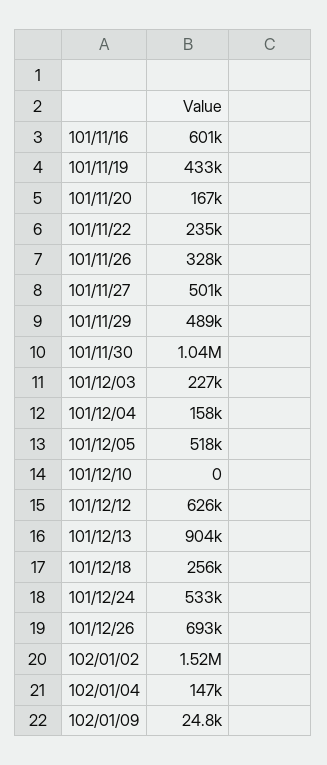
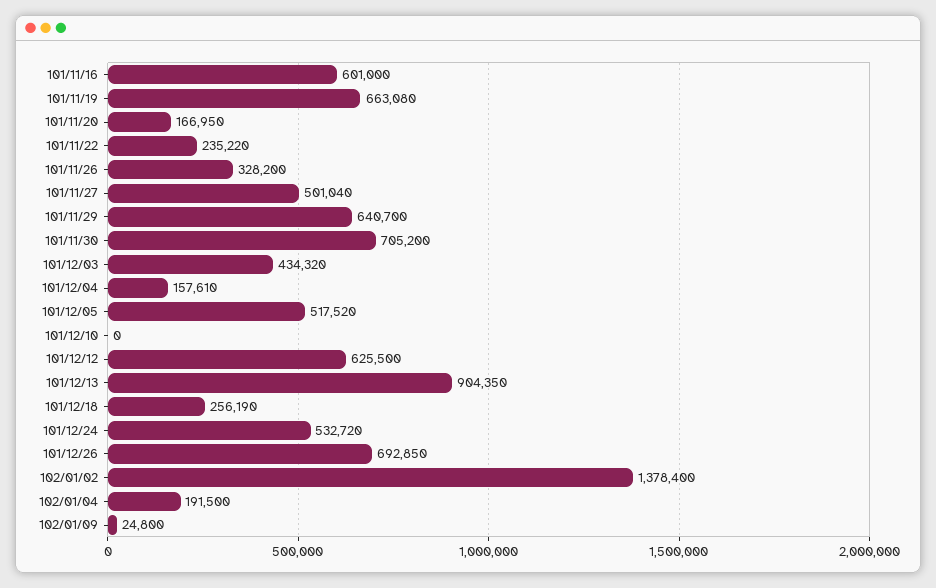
  {
    "101/11/16": 601000,
-   "101/11/19": 433000,
+   "101/11/19": 663080,
    "101/11/20": 166950,
    "101/11/22": 235220,
    "101/11/26": 328200,
    "101/11/27": 501040,
-   "101/11/29": 489000,
+   "101/11/29": 640700,
-   "101/11/30": 1040000,
+   "101/11/30": 705200,
-   "101/12/03": 227000,
+   "101/12/03": 434320,
    "101/12/04": 157610,
    "101/12/05": 517520,
    "101/12/10": 0,
    "101/12/12": 625500,
    "101/12/13": 904350,
    "101/12/18": 256190,
    "101/12/24": 532720,
    "101/12/26": 692850,
-   "102/01/02": 1520000,
+   "102/01/02": 1378400,
-   "102/01/04": 147000,
+   "102/01/04": 191500,
    "102/01/09": 24800
  }

